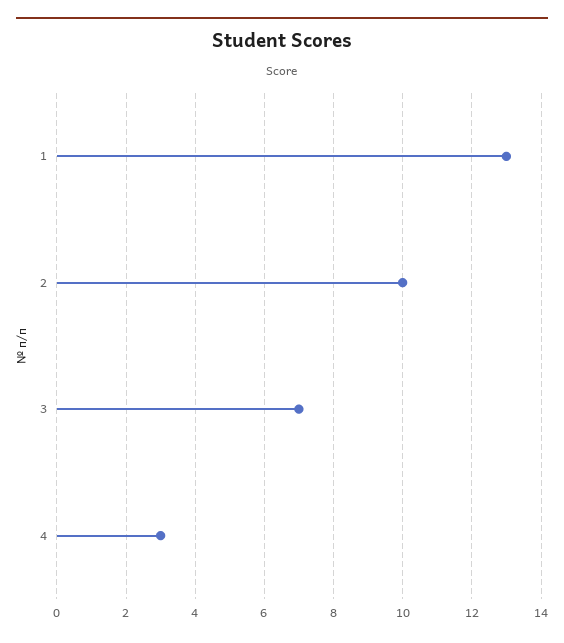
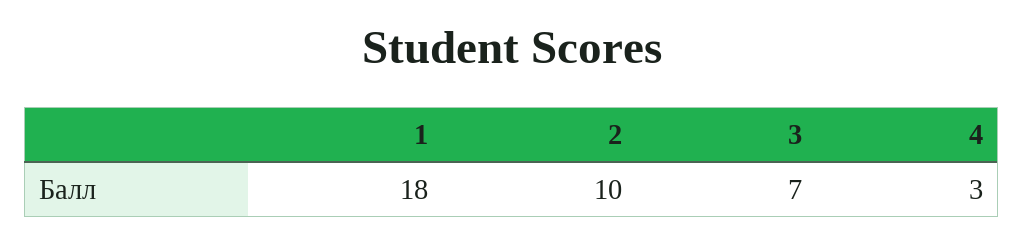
  {
-   "1": 13,
+   "1": 18,
    "2": 10,
    "3": 7,
    "4": 3
  }

